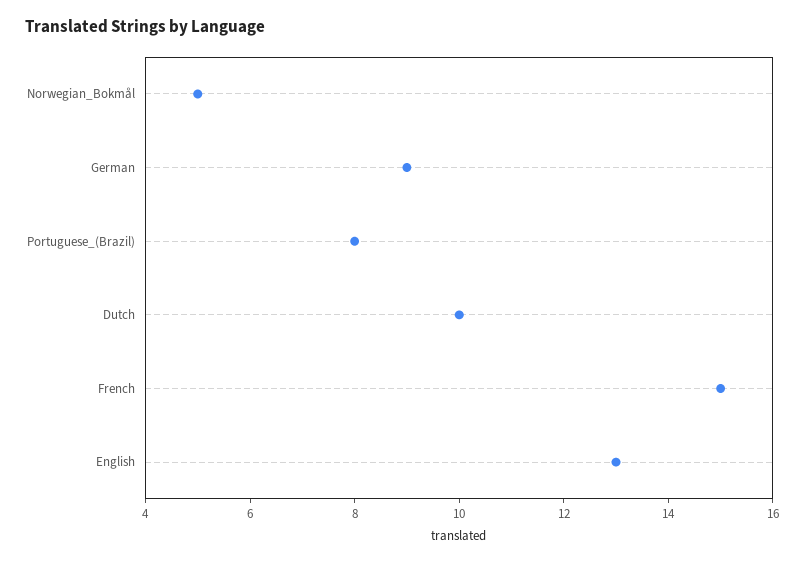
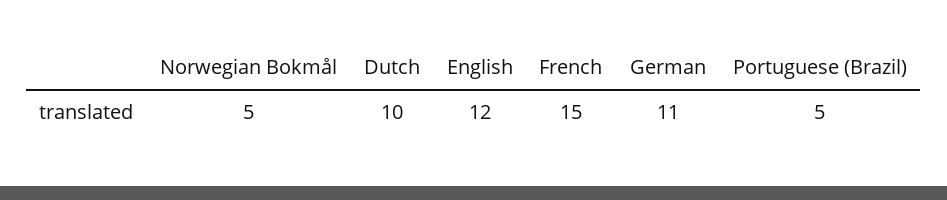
  {
    "Norwegian_Bokmål": 5,
-   "German": 9,
+   "German": 11,
-   "Portuguese_(Brazil)": 8,
+   "Portuguese_(Brazil)": 5,
    "Dutch": 10,
    "French": 15,
-   "English": 13
+   "English": 12
  }

